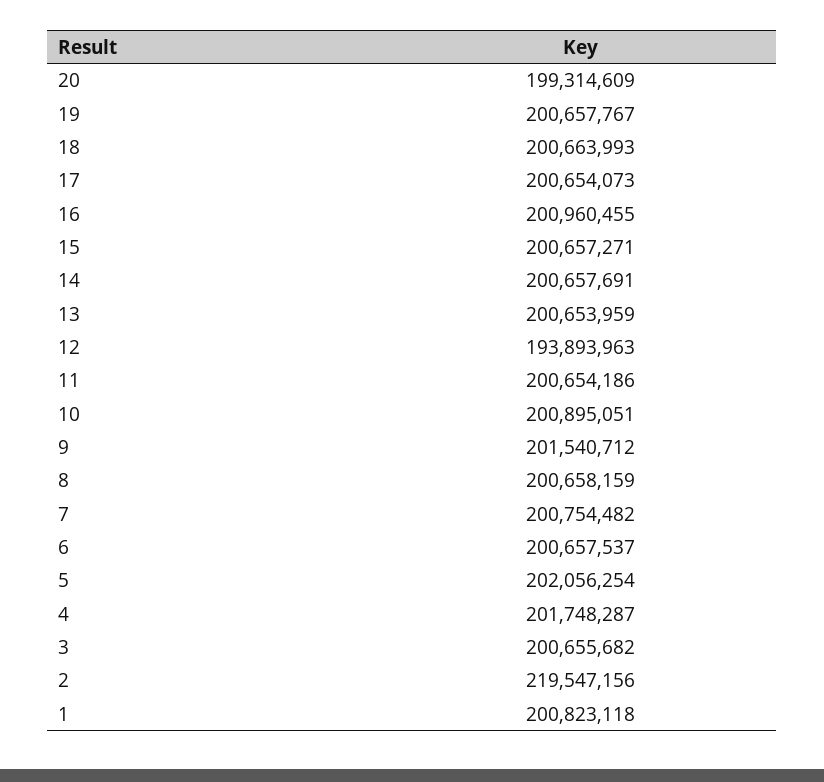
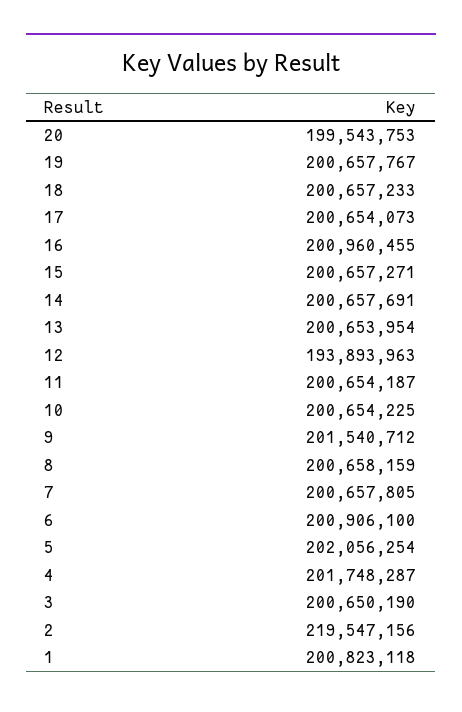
  {
-   "20": 199314609,
+   "20": 199543753,
    "19": 200657767,
-   "18": 200663993,
+   "18": 200657233,
    "17": 200654073,
    "16": 200960455,
    "15": 200657271,
    "14": 200657691,
-   "13": 200653959,
+   "13": 200653954,
    "12": 193893963,
-   "11": 200654186,
+   "11": 200654187,
-   "10": 200895051,
+   "10": 200654225,
    "9": 201540712,
    "8": 200658159,
-   "7": 200754482,
+   "7": 200657805,
-   "6": 200657537,
+   "6": 200906100,
    "5": 202056254,
    "4": 201748287,
-   "3": 200655682,
+   "3": 200650190,
    "2": 219547156,
    "1": 200823118
  }

